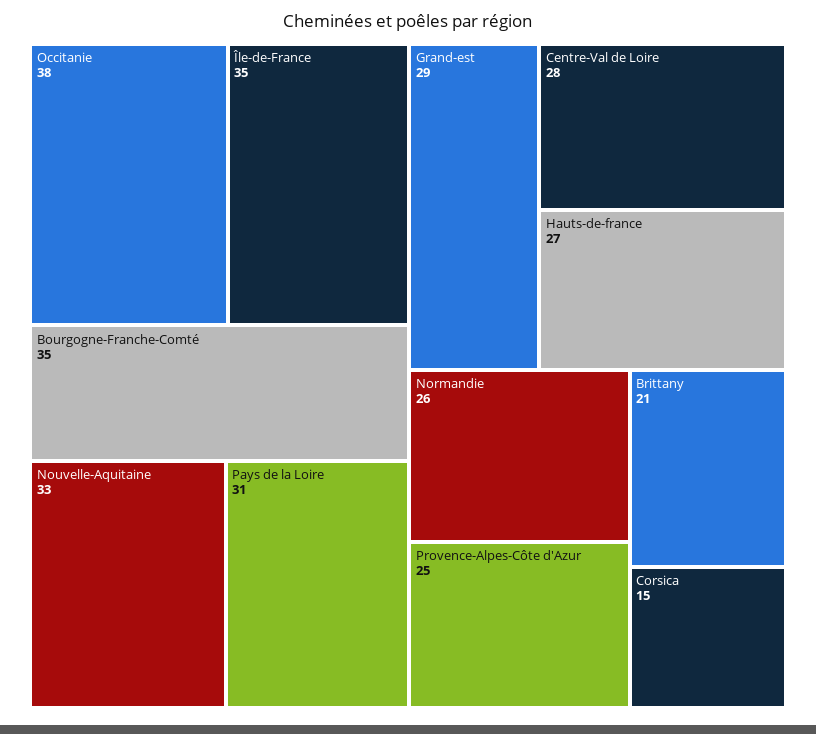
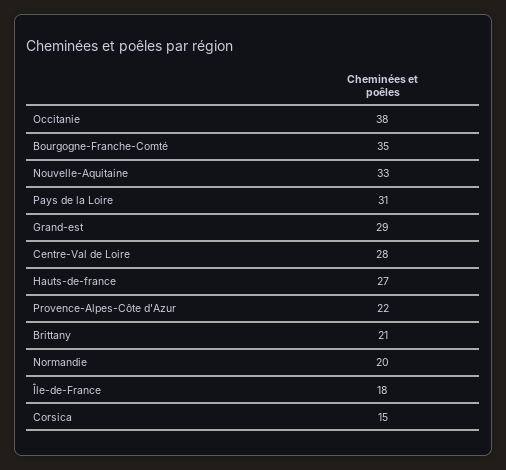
  {
    "Occitanie": 38,
-   "Île-de-France": 35,
+   "Île-de-France": 18,
    "Bourgogne-Franche-Comté": 35,
    "Nouvelle-Aquitaine": 33,
    "Pays de la Loire": 31,
    "Grand-est": 29,
    "Centre-Val de Loire": 28,
    "Hauts-de-france": 27,
-   "Normandie": 26,
+   "Normandie": 20,
-   "Provence-Alpes-Côte d'Azur": 25,
+   "Provence-Alpes-Côte d'Azur": 22,
    "Brittany": 21,
    "Corsica": 15
  }

